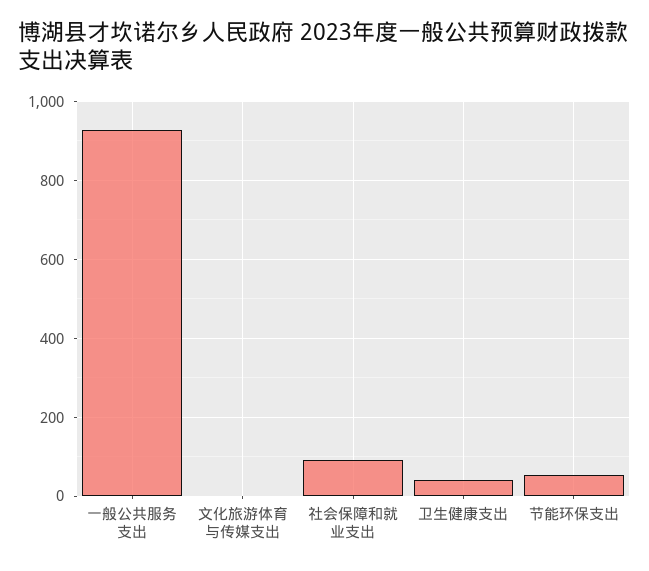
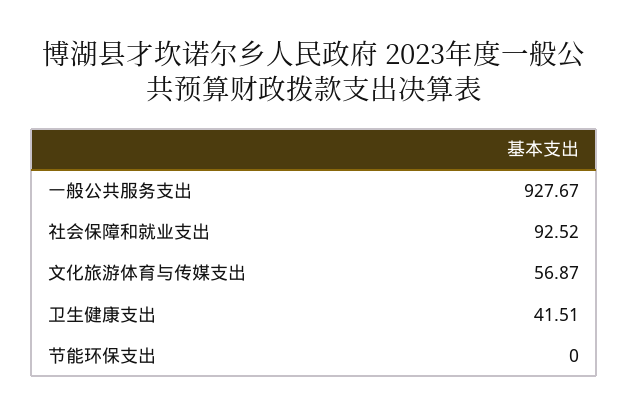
  {
    "一般公共服务支出": 927.67,
-   "文化旅游体育与传媒支出": 0,
+   "文化旅游体育与传媒支出": 56.87,
    "社会保障和就业支出": 92.52,
    "卫生健康支出": 41.51,
-   "节能环保支出": 60
+   "节能环保支出": 0
  }

